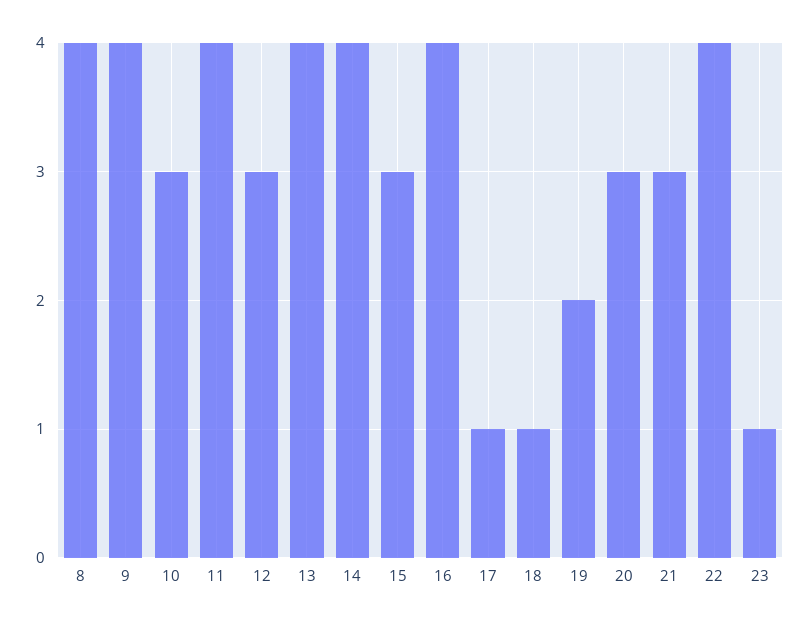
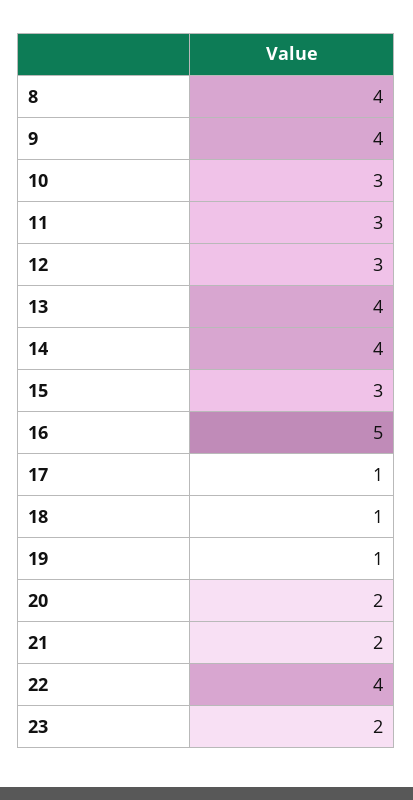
  {
    "8": 4,
    "9": 4,
    "10": 3,
-   "11": 4,
+   "11": 3,
    "12": 3,
    "13": 4,
    "14": 4,
    "15": 3,
-   "16": 4,
+   "16": 5,
    "17": 1,
    "18": 1,
-   "19": 2,
+   "19": 1,
-   "20": 3,
+   "20": 2,
-   "21": 3,
+   "21": 2,
    "22": 4,
-   "23": 1
+   "23": 2
  }

